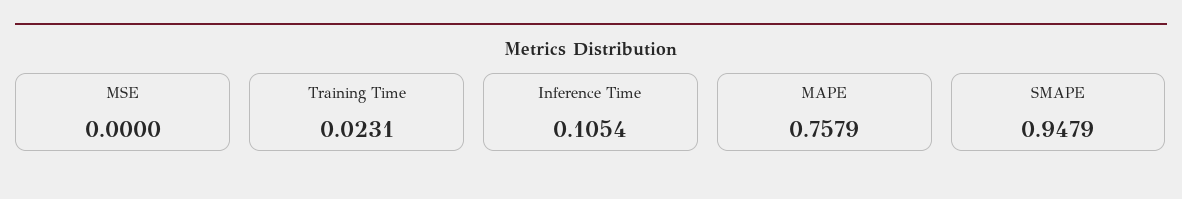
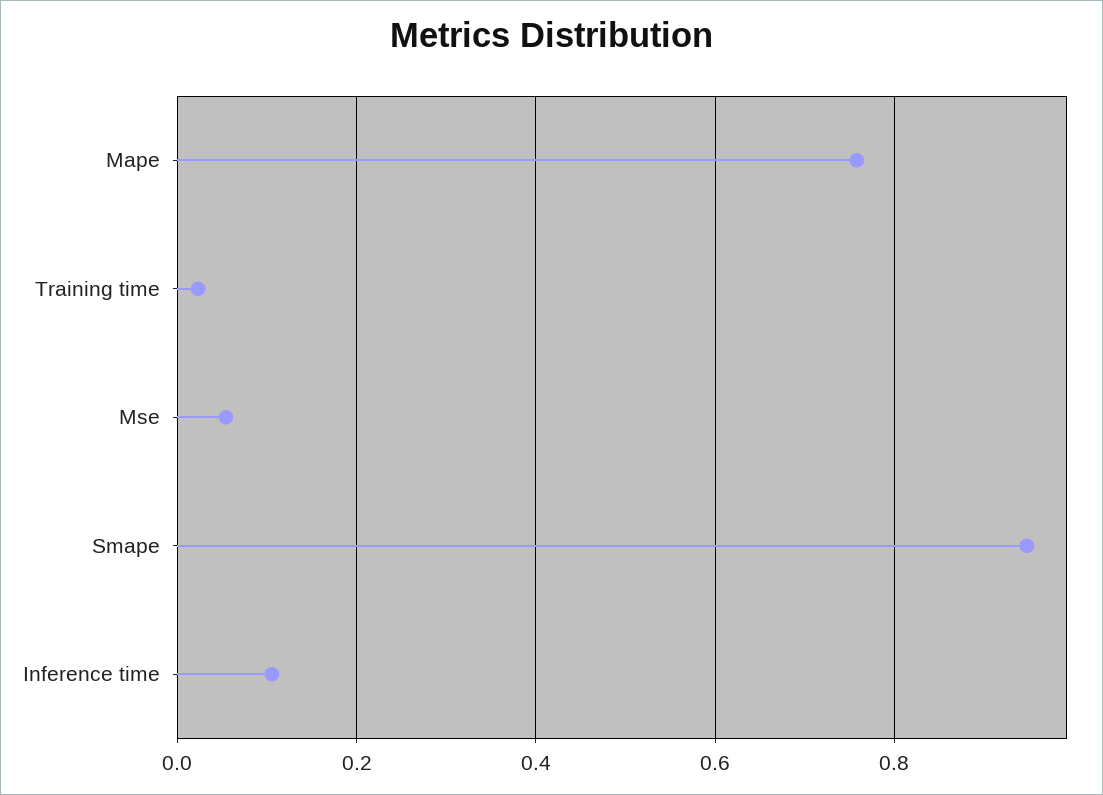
  {
-   "MSE": 0,
+   "MSE": 0.06,
    "Training Time": 0.0231,
    "Inference Time": 0.1054,
    "MAPE": 0.7579,
    "SMAPE": 0.9479
  }

